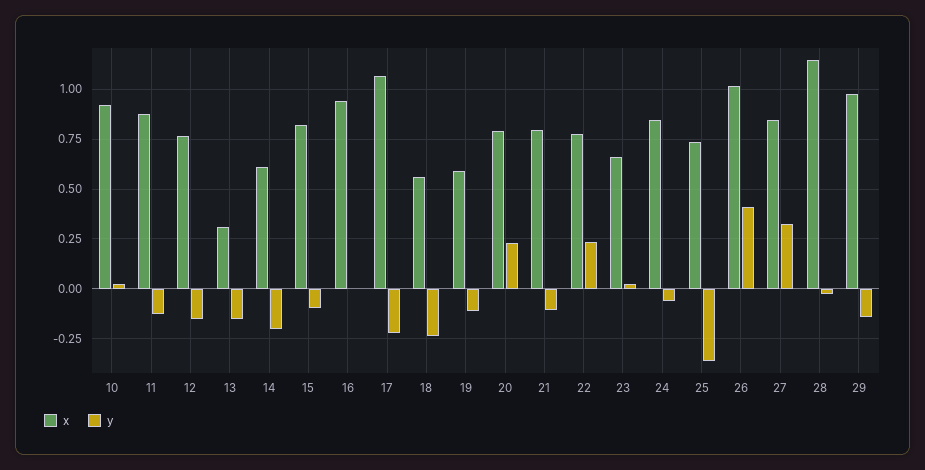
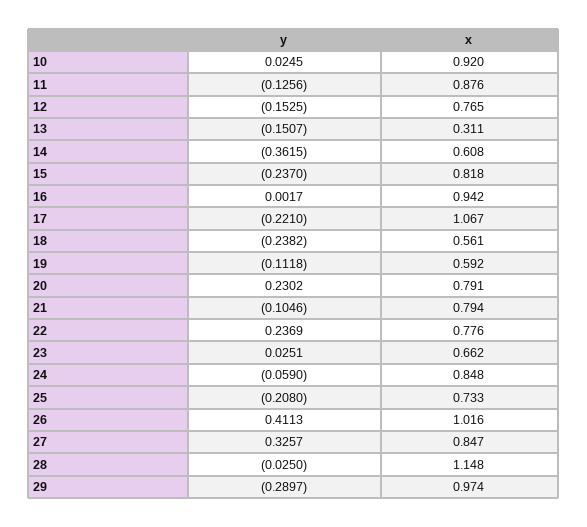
  {
    "x": {
      "10": 0.92,
      "11": 0.876,
      "12": 0.765,
      "13": 0.311,
      "14": 0.608,
      "15": 0.818,
      "16": 0.942,
      "17": 1.067,
      "18": 0.561,
      "19": 0.592,
      "20": 0.791,
      "21": 0.794,
      "22": 0.776,
      "23": 0.662,
      "24": 0.848,
      "25": 0.733,
      "26": 1.016,
      "27": 0.847,
      "28": 1.148,
      "29": 0.974
    },
    "y": {
      "10": 0.0245,
      "11": -0.1256,
      "12": -0.1525,
      "13": -0.1507,
-     "14": -0.2,
+     "14": -0.3615,
-     "15": -0.1,
+     "15": -0.237,
      "16": 0.0017,
      "17": -0.221,
      "18": -0.2382,
      "19": -0.1118,
      "20": 0.2302,
      "21": -0.1046,
      "22": 0.2369,
      "23": 0.0251,
      "24": -0.059,
-     "25": -0.35,
+     "25": -0.208,
      "26": 0.4113,
      "27": 0.3257,
      "28": -0.025,
-     "29": -0.15
+     "29": -0.2897
    }
  }

